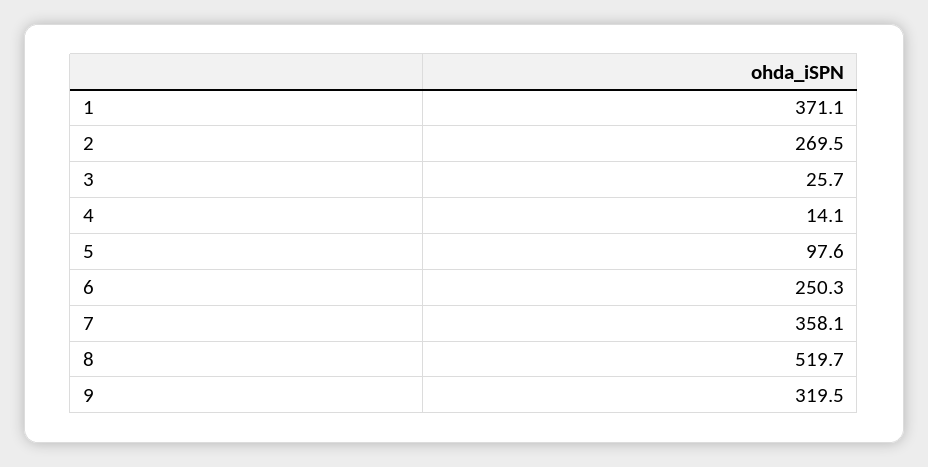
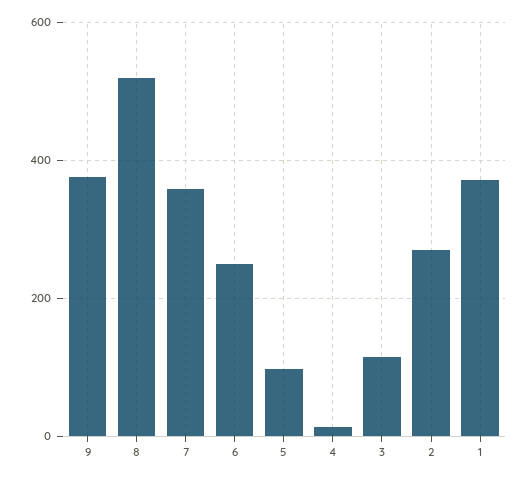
  {
    "1": 371.1,
    "2": 269.5,
-   "3": 25.7,
+   "3": 120,
    "4": 14.1,
    "5": 97.6,
    "6": 250.3,
    "7": 358.1,
    "8": 519.7,
-   "9": 319.5
+   "9": 380
  }

